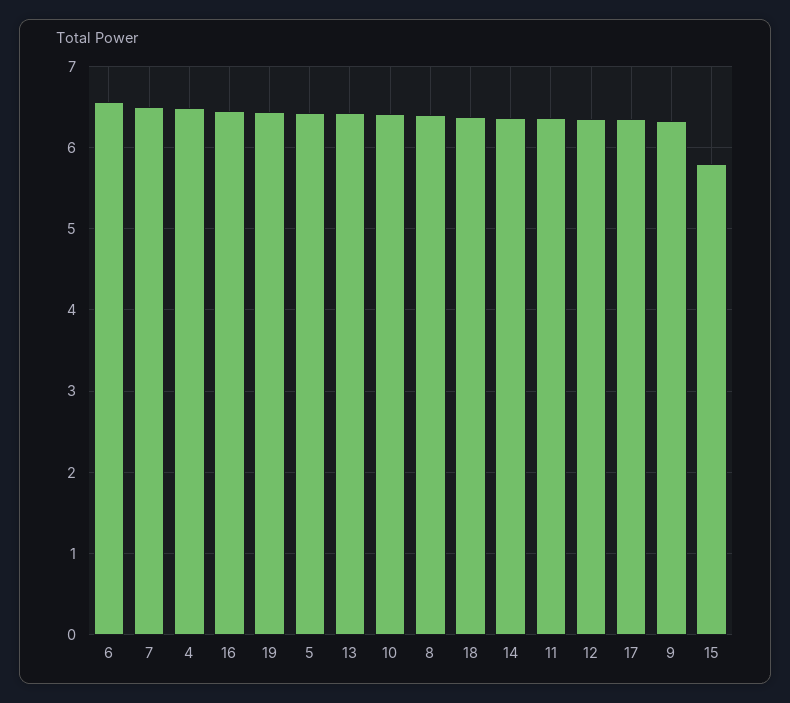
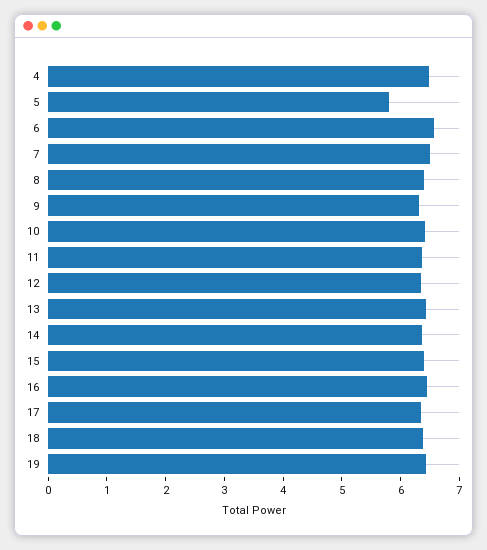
  {
    "6": 6.6,
    "7": 6.5,
    "4": 6.5,
    "16": 6.5,
    "19": 6.4,
-   "5": 6.4,
+   "5": 5.8,
    "13": 6.4,
    "10": 6.4,
    "8": 6.4,
    "18": 6.4,
    "14": 6.4,
    "11": 6.4,
    "12": 6.3,
    "17": 6.3,
    "9": 6.3,
-   "15": 5.8
+   "15": 6.4
  }

